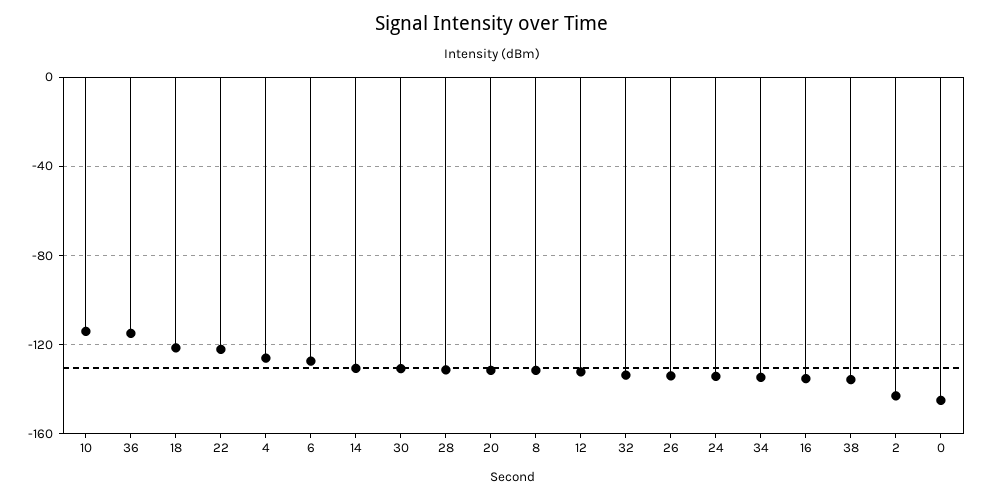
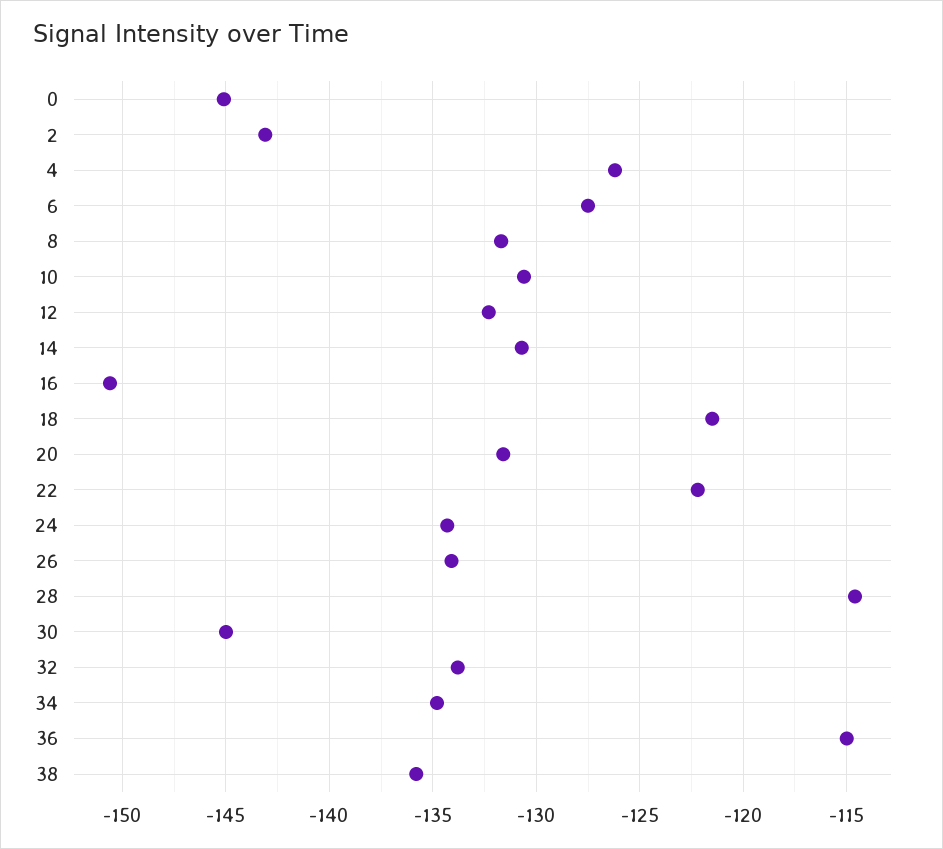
  {
-   "10": -115,
+   "10": -130.5,
    "36": -115,
    "18": -121.5,
    "22": -122,
    "4": -126,
    "6": -127.5,
    "14": -130.5,
-   "30": -130,
+   "30": -145,
-   "28": -130,
+   "28": -114.5,
    "20": -131.5,
    "8": -131.5,
    "12": -132.5,
    "32": -134,
    "26": -134,
    "24": -134.5,
    "34": -135,
-   "16": -135,
+   "16": -150.5,
    "38": -136,
    "2": -143,
    "0": -145
  }

